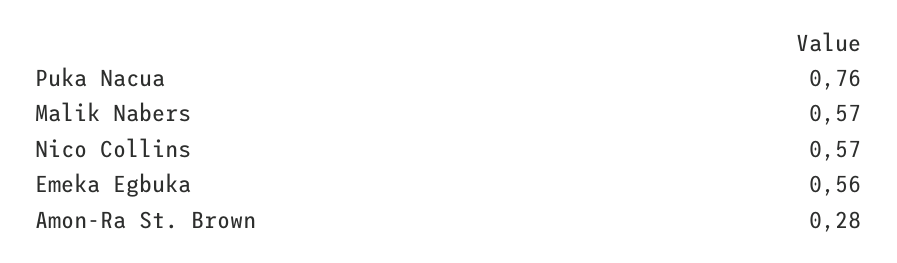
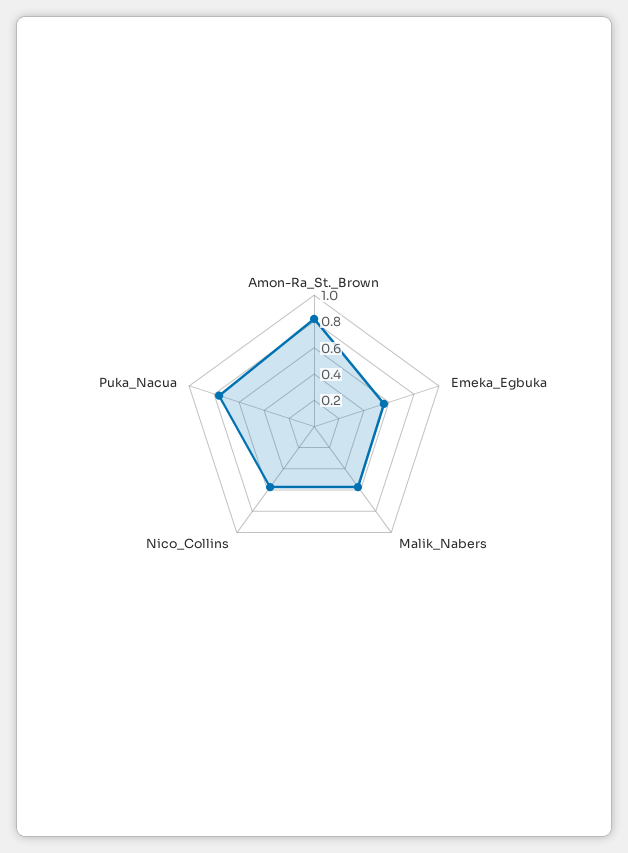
  {
    "Puka Nacua": 0.76,
    "Malik Nabers": 0.57,
    "Nico Collins": 0.57,
    "Emeka Egbuka": 0.56,
-   "Amon-Ra St. Brown": 0.28
+   "Amon-Ra St. Brown": 0.8
  }

